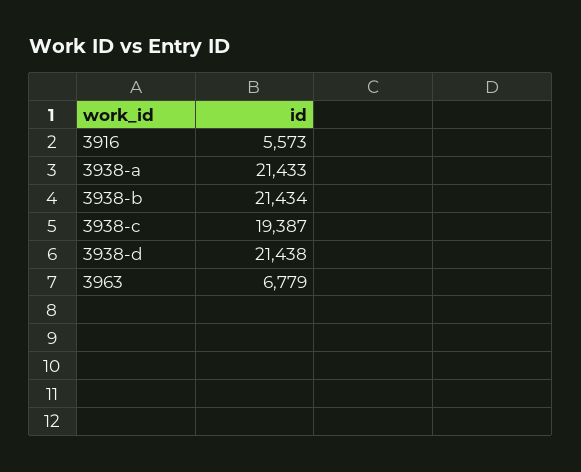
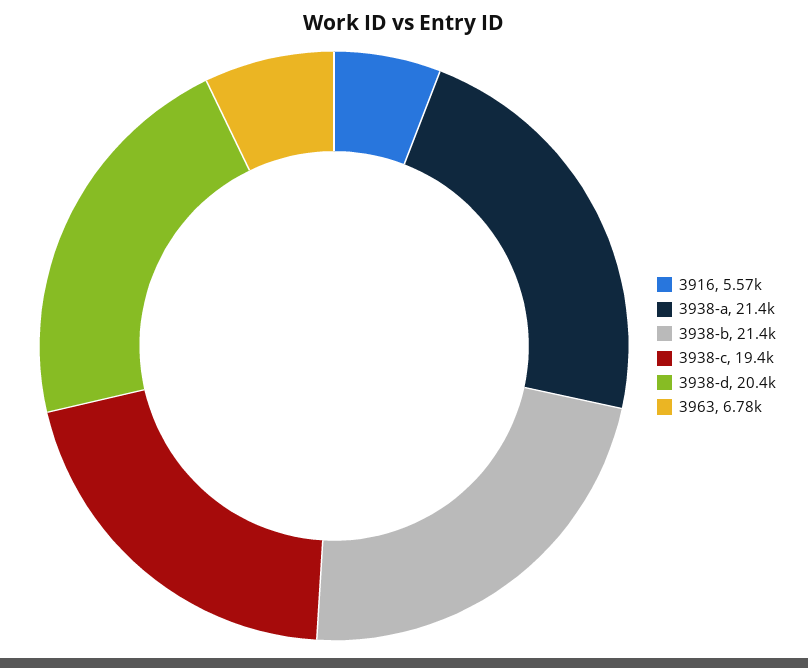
  {
    "3916": 5573,
    "3938-a": 21433,
    "3938-b": 21434,
    "3938-c": 19387,
-   "3938-d": 21438,
+   "3938-d": 20400,
    "3963": 6779
  }

